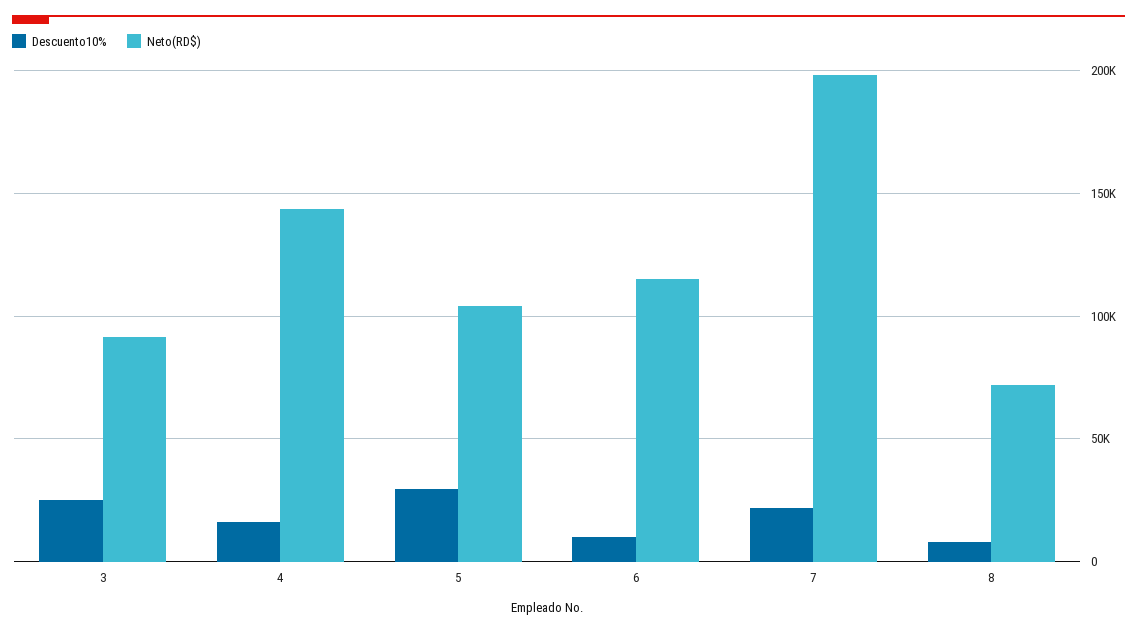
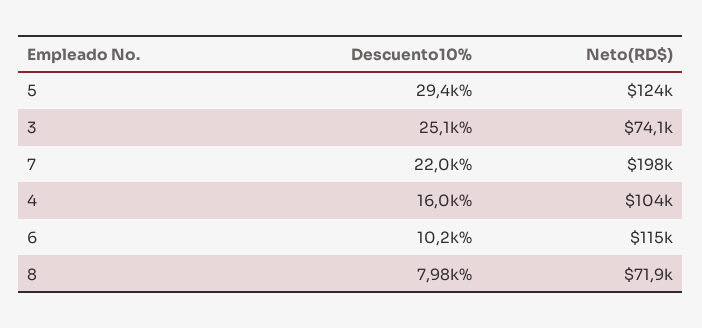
  {
    "Descuento10%": {
      "3": 25100,
      "4": 16000,
      "5": 29400,
      "6": 10200,
      "7": 22000,
      "8": 7980
    },
    "Neto(RD$)": {
-     "3": 90000,
+     "3": 74100,
-     "4": 145000,
+     "4": 104000,
-     "5": 105000,
+     "5": 124000,
      "6": 115000,
      "7": 198000,
      "8": 71900
    }
  }

